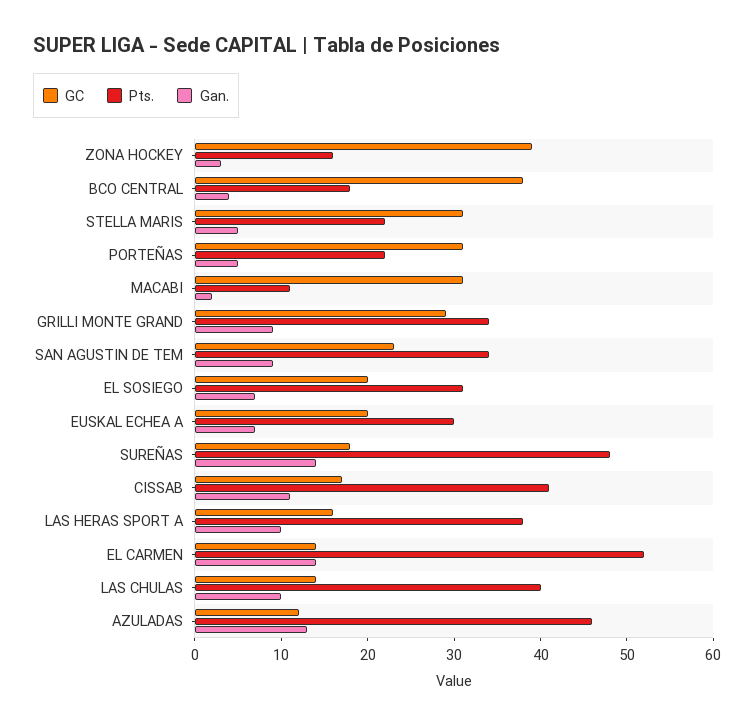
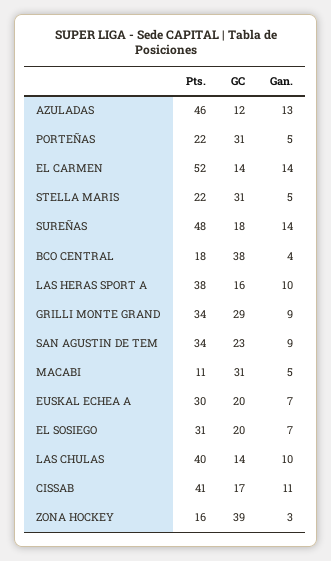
  {
    "GC": {
      "ZONA HOCKEY": 39,
      "BCO CENTRAL": 38,
      "STELLA MARIS": 31,
      "PORTEÑAS": 31,
      "MACABI": 31,
      "GRILLI MONTE GRAND": 29,
      "SAN AGUSTIN DE TEM": 23,
      "EL SOSIEGO": 20,
      "EUSKAL ECHEA A": 20,
      "SUREÑAS": 18,
      "CISSAB": 17,
      "LAS HERAS SPORT A": 16,
      "EL CARMEN": 14,
      "LAS CHULAS": 14,
      "AZULADAS": 12
    },
    "Pts.": {
      "ZONA HOCKEY": 16,
      "BCO CENTRAL": 18,
      "STELLA MARIS": 22,
      "PORTEÑAS": 22,
      "MACABI": 11,
      "GRILLI MONTE GRAND": 34,
      "SAN AGUSTIN DE TEM": 34,
      "EL SOSIEGO": 31,
      "EUSKAL ECHEA A": 30,
      "SUREÑAS": 48,
      "CISSAB": 41,
      "LAS HERAS SPORT A": 38,
      "EL CARMEN": 52,
      "LAS CHULAS": 40,
      "AZULADAS": 46
    },
    "Gan.": {
      "ZONA HOCKEY": 3,
      "BCO CENTRAL": 4,
      "STELLA MARIS": 5,
      "PORTEÑAS": 5,
-     "MACABI": 2,
+     "MACABI": 5,
      "GRILLI MONTE GRAND": 9,
      "SAN AGUSTIN DE TEM": 9,
      "EL SOSIEGO": 7,
      "EUSKAL ECHEA A": 7,
      "SUREÑAS": 14,
      "CISSAB": 11,
      "LAS HERAS SPORT A": 10,
      "EL CARMEN": 14,
      "LAS CHULAS": 10,
      "AZULADAS": 13
    }
  }

